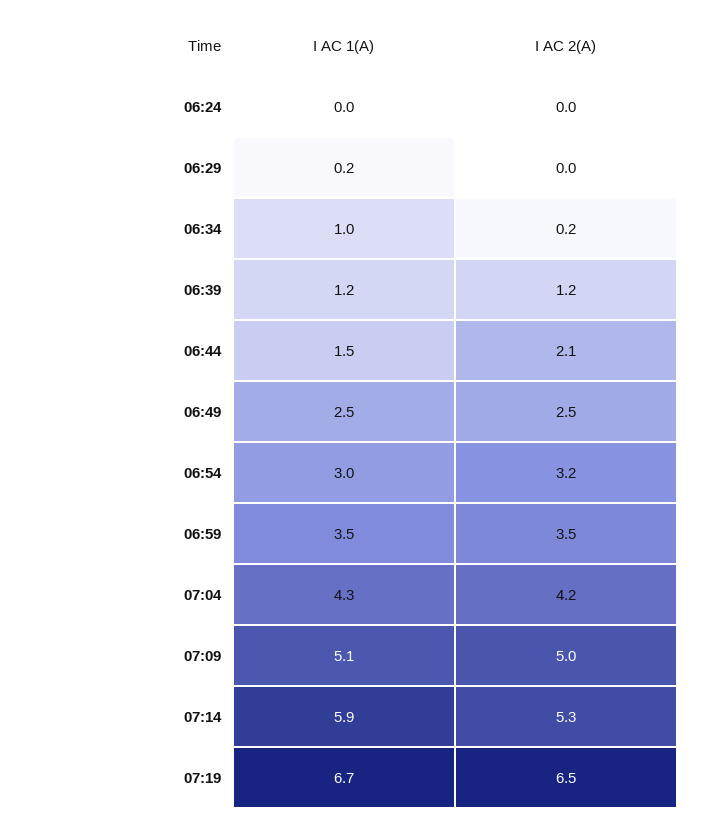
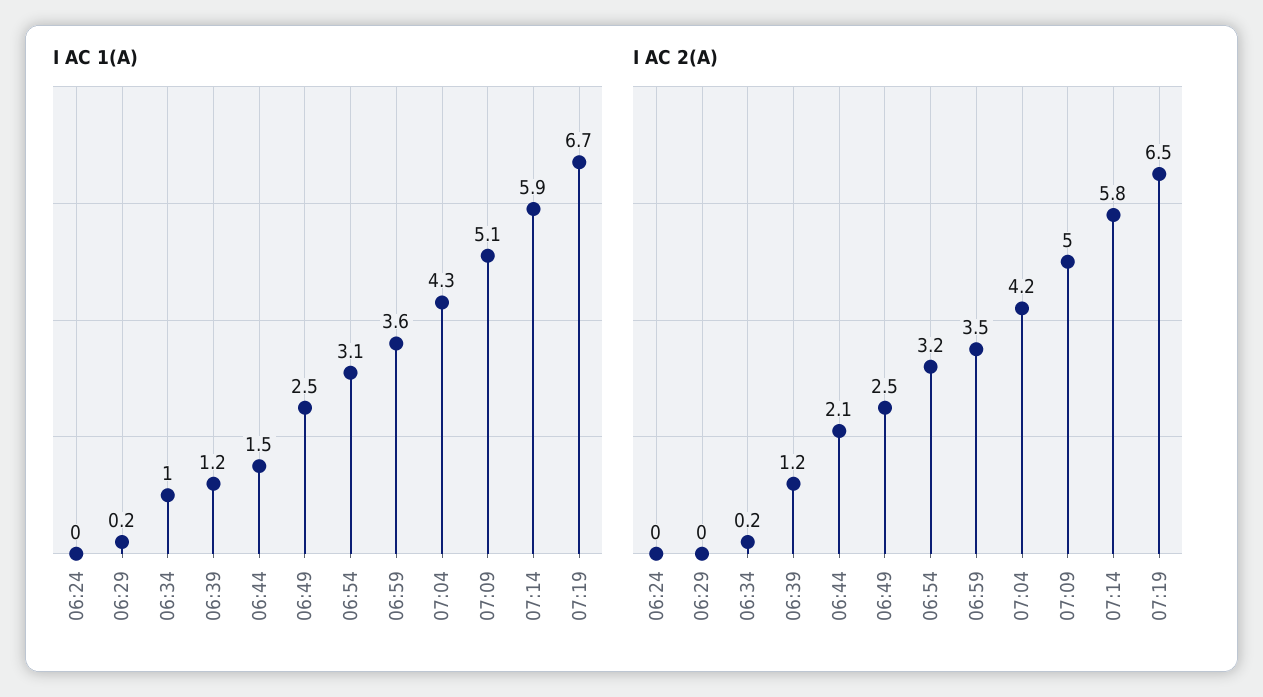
  {
    "I AC 1(A)": {
      "06:24": 0,
      "06:29": 0.2,
      "06:34": 1,
      "06:39": 1.2,
      "06:44": 1.5,
      "06:49": 2.5,
-     "06:54": 3,
+     "06:54": 3.1,
-     "06:59": 3.5,
+     "06:59": 3.6,
      "07:04": 4.3,
      "07:09": 5.1,
      "07:14": 5.9,
      "07:19": 6.7
    },
    "I AC 2(A)": {
      "06:24": 0,
      "06:29": 0,
      "06:34": 0.2,
      "06:39": 1.2,
      "06:44": 2.1,
      "06:49": 2.5,
      "06:54": 3.2,
      "06:59": 3.5,
      "07:04": 4.2,
      "07:09": 5,
-     "07:14": 5.3,
+     "07:14": 5.8,
      "07:19": 6.5
    }
  }

